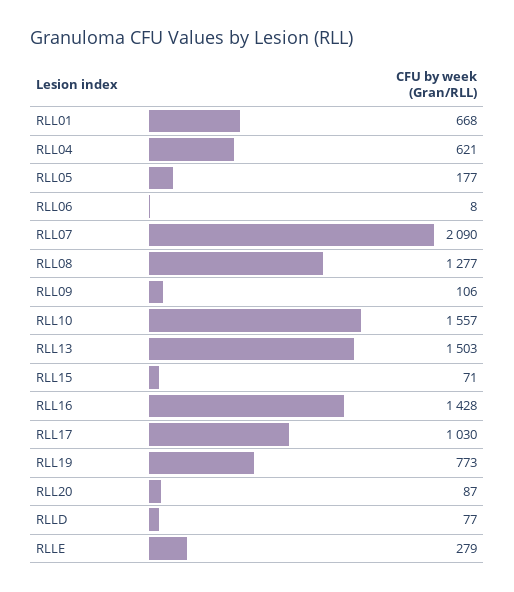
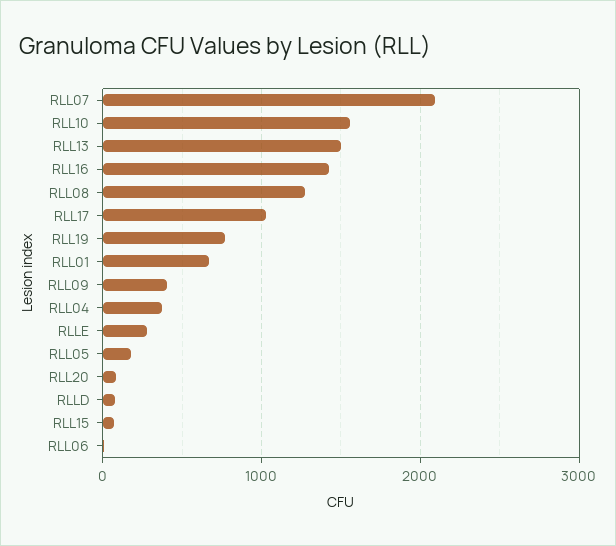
  {
    "RLL01": 668,
-   "RLL04": 621,
+   "RLL04": 400,
    "RLL05": 177,
    "RLL06": 8,
    "RLL07": 2090,
    "RLL08": 1277,
-   "RLL09": 106,
+   "RLL09": 400,
    "RLL10": 1557,
    "RLL13": 1503,
    "RLL15": 71,
    "RLL16": 1428,
    "RLL17": 1030,
    "RLL19": 773,
    "RLL20": 87,
    "RLLD": 77,
    "RLLE": 279
  }

